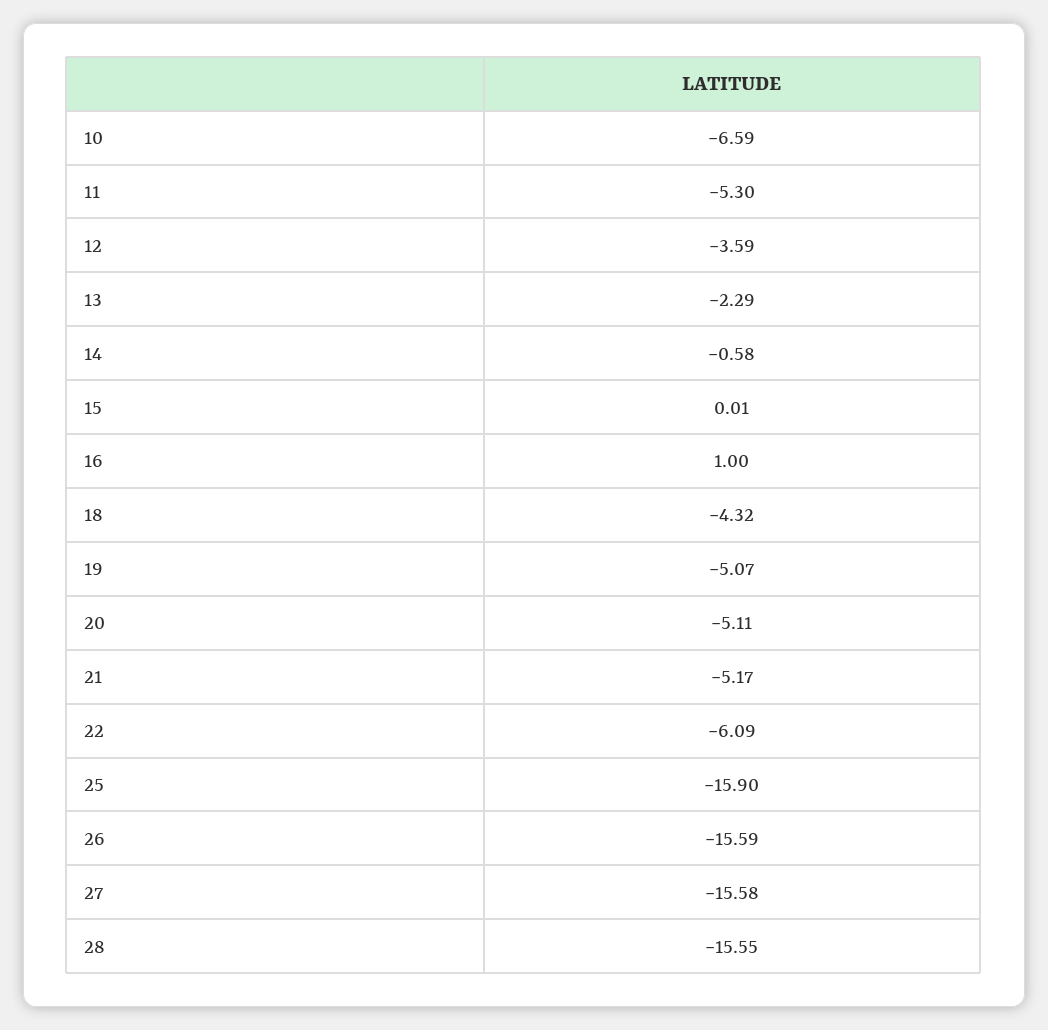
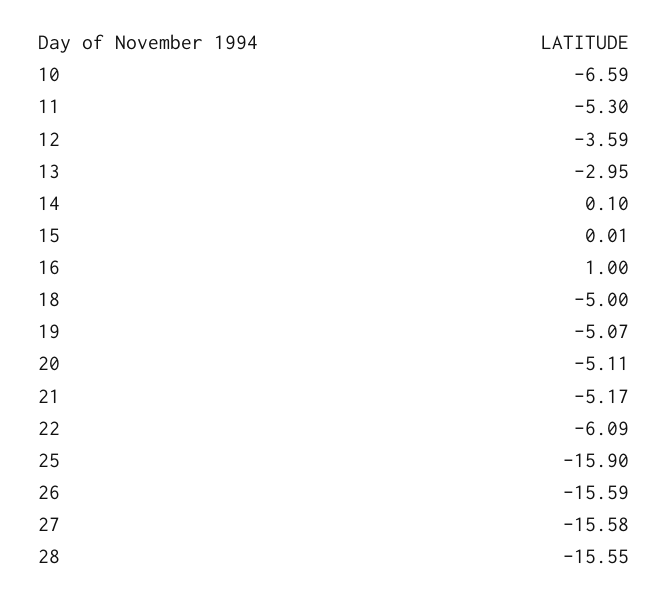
  {
    "10": -6.59,
    "11": -5.3,
    "12": -3.59,
-   "13": -2.29,
+   "13": -2.95,
-   "14": -0.58,
+   "14": 0.1,
    "15": 0.01,
    "16": 1,
-   "18": -4.32,
+   "18": -5,
    "19": -5.07,
    "20": -5.11,
    "21": -5.17,
    "22": -6.09,
    "25": -15.9,
    "26": -15.59,
    "27": -15.58,
    "28": -15.55
  }

